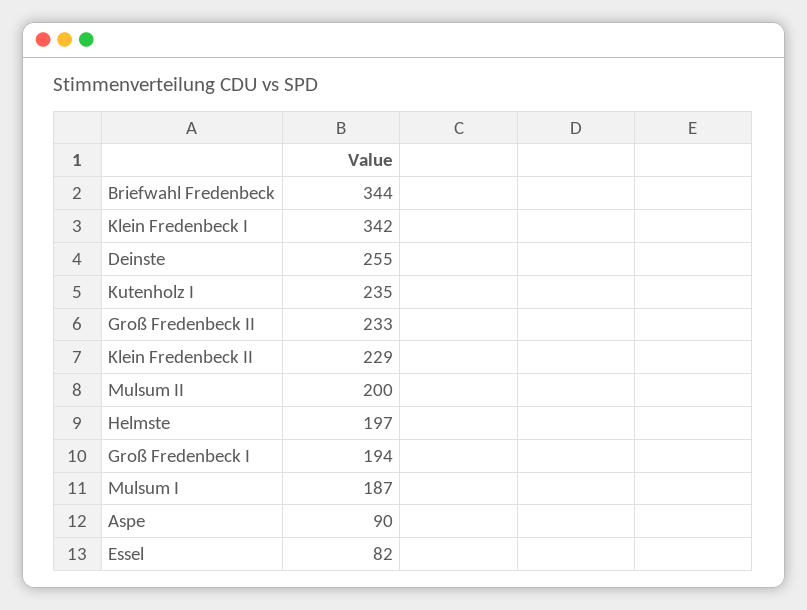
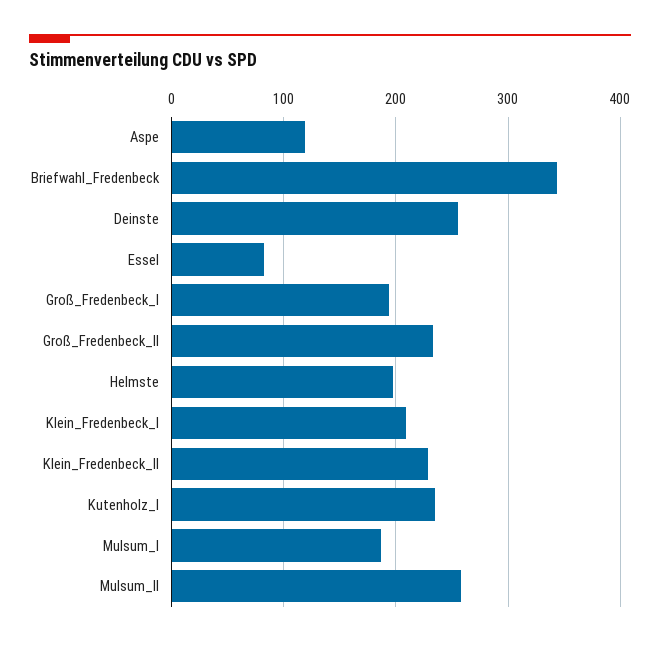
  {
    "Briefwahl Fredenbeck": 344,
-   "Klein Fredenbeck I": 342,
+   "Klein Fredenbeck I": 210,
    "Deinste": 255,
    "Kutenholz I": 235,
    "Groß Fredenbeck II": 233,
    "Klein Fredenbeck II": 229,
-   "Mulsum II": 200,
+   "Mulsum II": 260,
    "Helmste": 197,
    "Groß Fredenbeck I": 194,
    "Mulsum I": 187,
-   "Aspe": 90,
+   "Aspe": 120,
    "Essel": 82
  }

